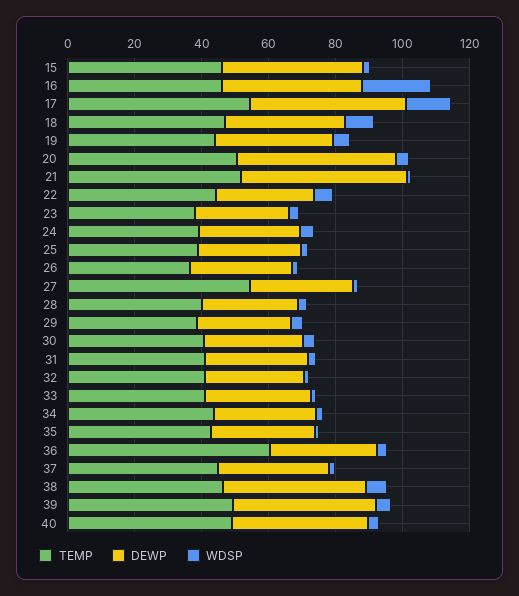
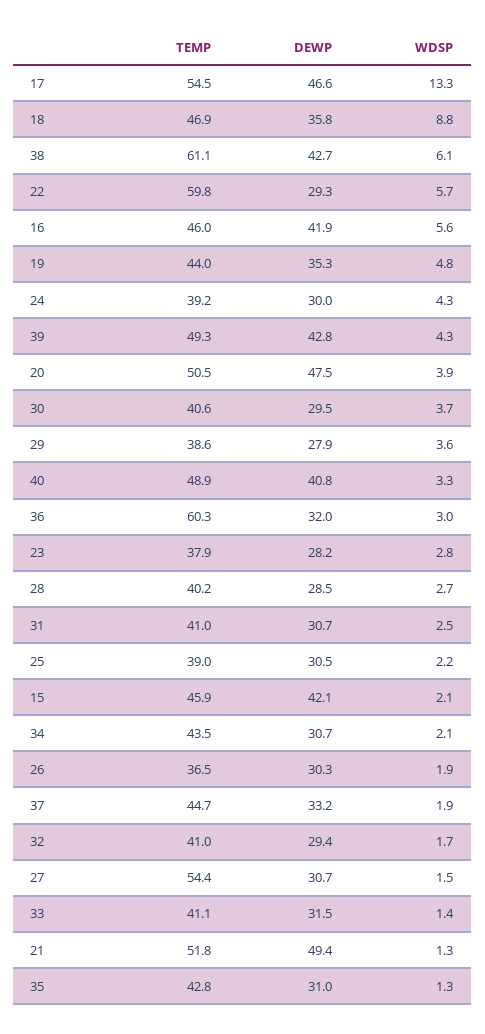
  {
    "TEMP": {
      "15": 45.9,
      "16": 46,
      "17": 54.5,
      "18": 46.9,
      "19": 44,
      "20": 50.5,
      "21": 51.8,
-     "22": 45,
+     "22": 59.8,
      "23": 37.9,
      "24": 39.2,
      "25": 39,
      "26": 36.5,
      "27": 54.4,
      "28": 40.2,
      "29": 38.6,
      "30": 40.6,
      "31": 41,
      "32": 41,
      "33": 41.1,
      "34": 43.5,
      "35": 42.8,
      "36": 60.3,
      "37": 44.7,
-     "38": 45,
+     "38": 61.1,
      "39": 49.3,
      "40": 48.9
    },
    "DEWP": {
      "15": 42.1,
      "16": 41.9,
      "17": 46.6,
      "18": 35.8,
      "19": 35.3,
      "20": 47.5,
      "21": 49.4,
      "22": 29.3,
      "23": 28.2,
      "24": 30,
      "25": 30.5,
      "26": 30.3,
      "27": 30.7,
      "28": 28.5,
      "29": 27.9,
      "30": 29.5,
      "31": 30.7,
      "32": 29.4,
      "33": 31.5,
      "34": 30.7,
      "35": 31,
      "36": 32,
      "37": 33.2,
      "38": 42.7,
      "39": 42.8,
      "40": 40.8
    },
    "WDSP": {
      "15": 2.1,
-     "16": 20,
+     "16": 5.6,
      "17": 13.3,
      "18": 8.8,
      "19": 4.8,
      "20": 3.9,
      "21": 1.3,
      "22": 5.7,
      "23": 2.8,
      "24": 4.3,
      "25": 2.2,
      "26": 1.9,
      "27": 1.5,
      "28": 2.7,
      "29": 3.6,
      "30": 3.7,
      "31": 2.5,
      "32": 1.7,
      "33": 1.4,
      "34": 2.1,
      "35": 1.3,
      "36": 3,
      "37": 1.9,
      "38": 6.1,
      "39": 4.3,
      "40": 3.3
    }
  }

